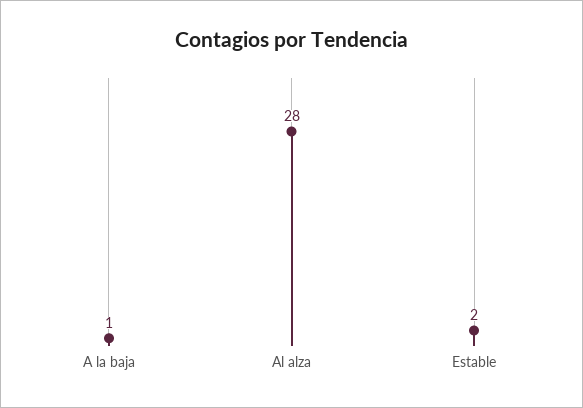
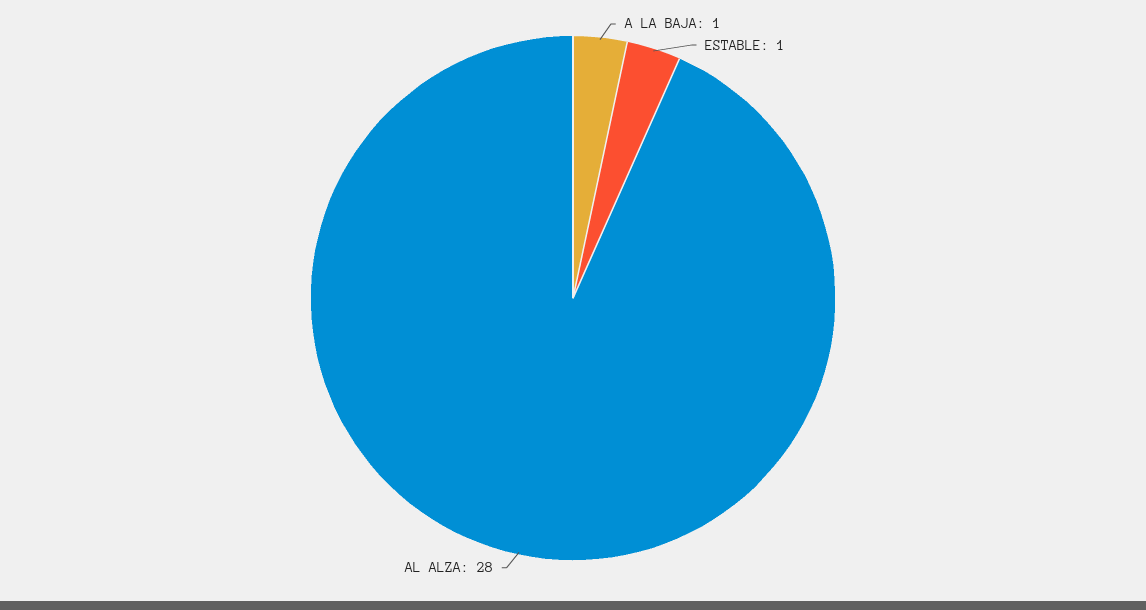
  {
    "A la baja": 1,
    "Al alza": 28,
-   "Estable": 2
+   "Estable": 1
  }

